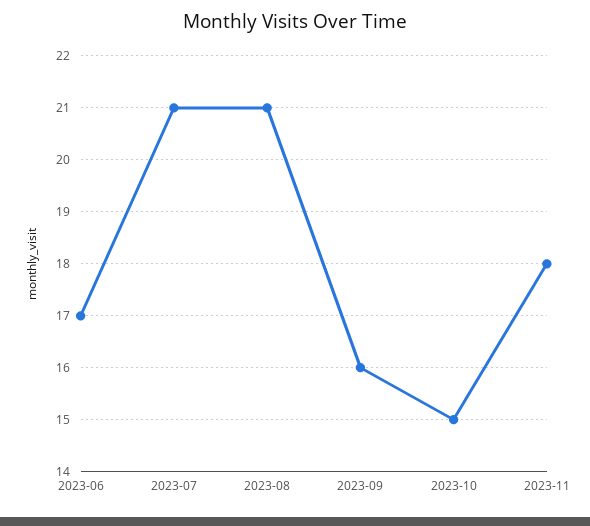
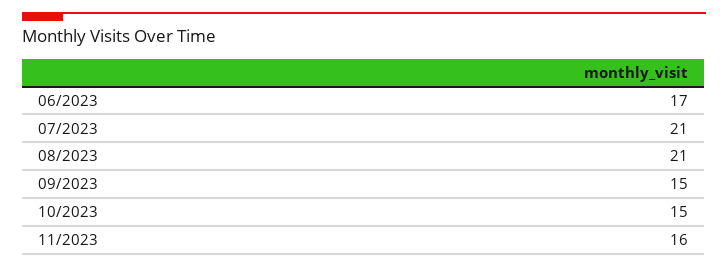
  {
    "2023-06": 17,
    "2023-07": 21,
    "2023-08": 21,
-   "2023-09": 16,
+   "2023-09": 15,
    "2023-10": 15,
-   "2023-11": 18
+   "2023-11": 16
  }

